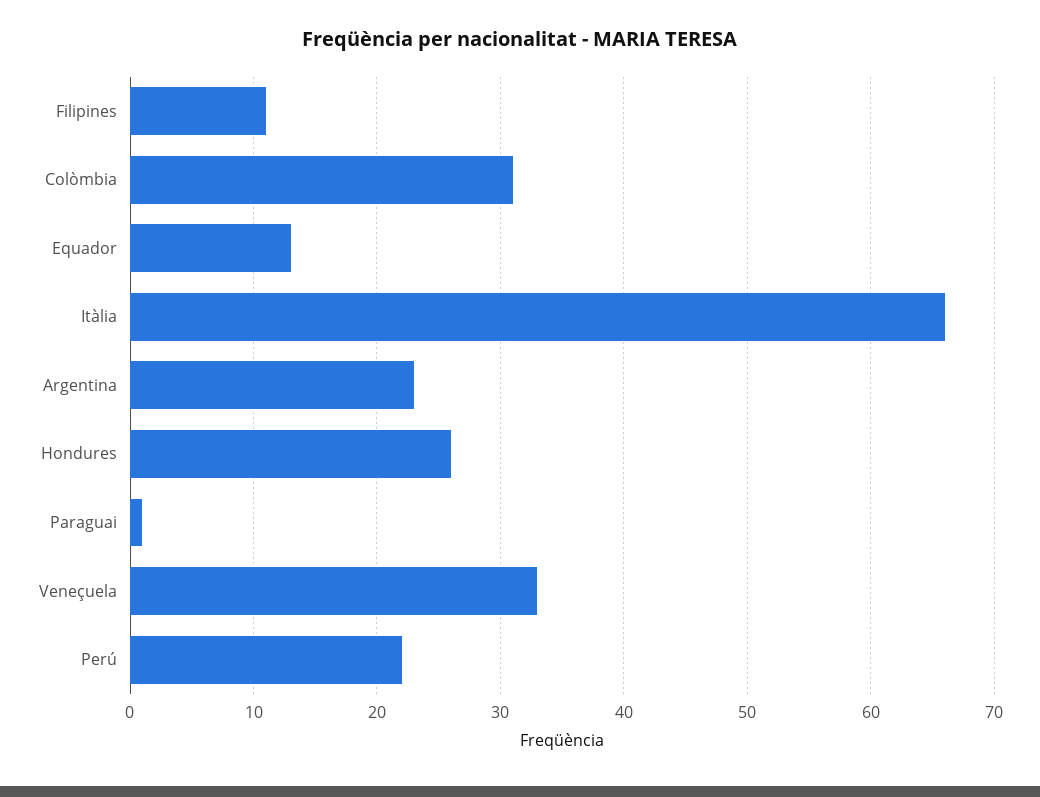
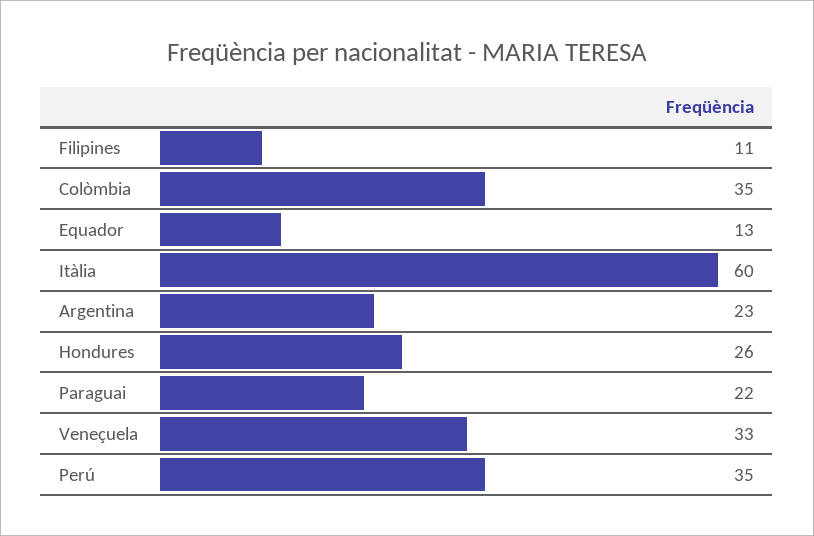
  {
    "Filipines": 11,
-   "Colòmbia": 31,
+   "Colòmbia": 35,
    "Equador": 13,
-   "Itàlia": 66,
+   "Itàlia": 60,
    "Argentina": 23,
    "Hondures": 26,
-   "Paraguai": 1,
+   "Paraguai": 22,
    "Veneçuela": 33,
-   "Perú": 22
+   "Perú": 35
  }

